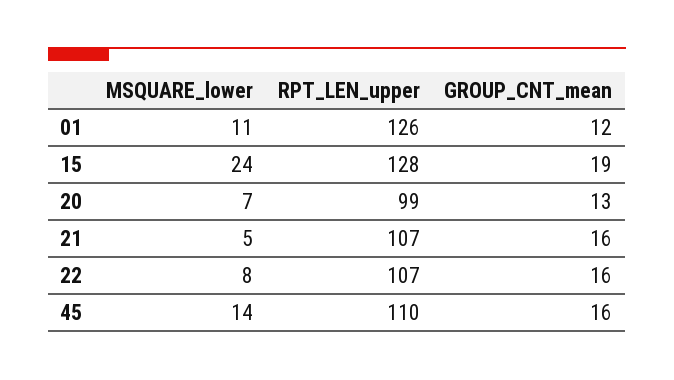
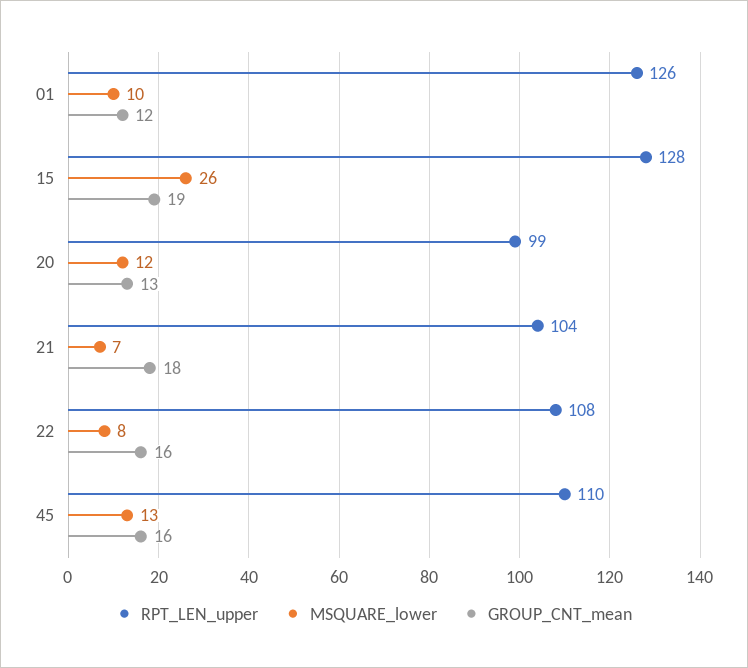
  {
    "MSQUARE_lower": {
-     "01": 11,
+     "01": 10,
-     "15": 24,
+     "15": 26,
-     "20": 7,
+     "20": 12,
-     "21": 5,
+     "21": 7,
      "22": 8,
-     "45": 14
+     "45": 13
    },
    "RPT_LEN_upper": {
      "01": 126,
      "15": 128,
      "20": 99,
-     "21": 107,
+     "21": 104,
-     "22": 107,
+     "22": 108,
      "45": 110
    },
    "GROUP_CNT_mean": {
      "01": 12,
      "15": 19,
      "20": 13,
-     "21": 16,
+     "21": 18,
      "22": 16,
      "45": 16
    }
  }

